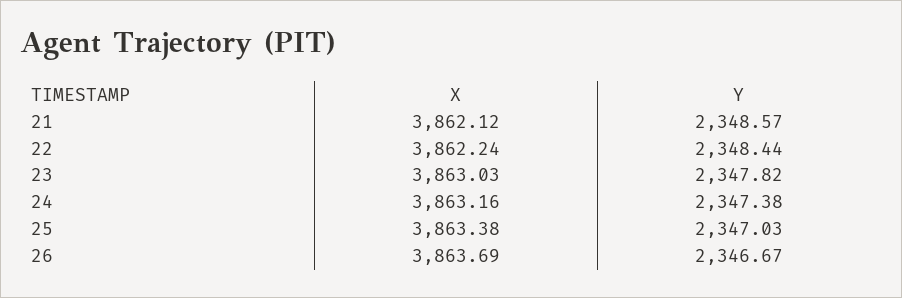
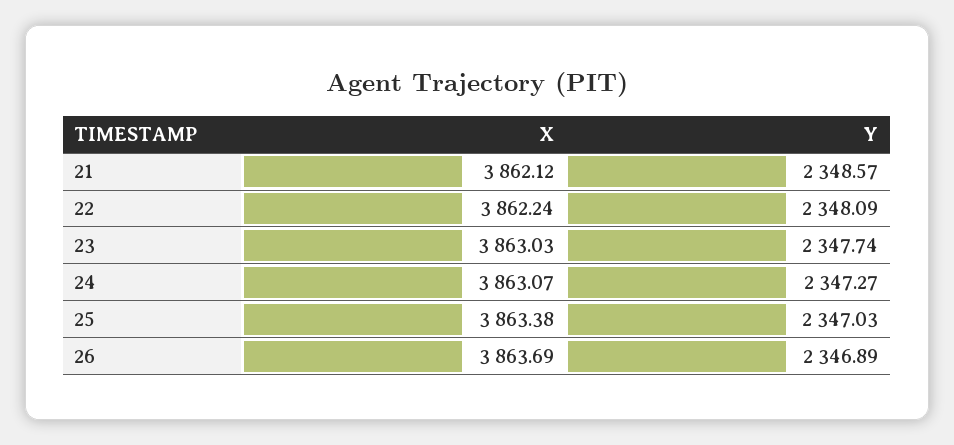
  {
    "X": {
      "21": 3862.12,
      "22": 3862.24,
      "23": 3863.03,
-     "24": 3863.16,
+     "24": 3863.07,
      "25": 3863.38,
      "26": 3863.69
    },
    "Y": {
      "21": 2348.57,
-     "22": 2348.44,
+     "22": 2348.09,
-     "23": 2347.82,
+     "23": 2347.74,
-     "24": 2347.38,
+     "24": 2347.27,
      "25": 2347.03,
-     "26": 2346.67
+     "26": 2346.89
    }
  }

